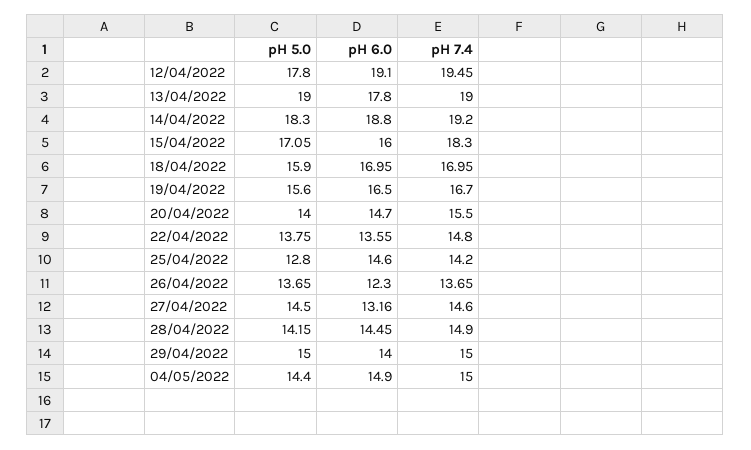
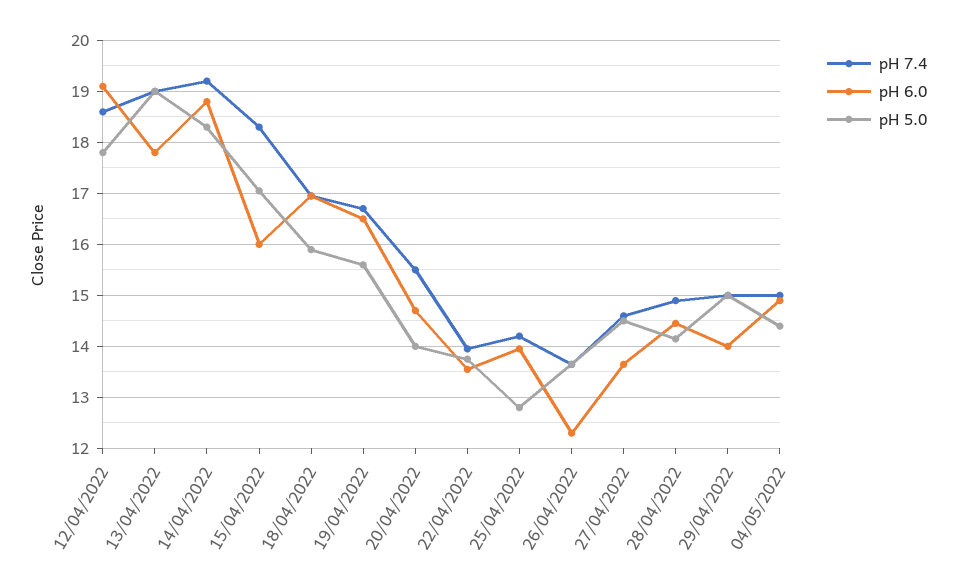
  {
    "pH 5.0": {
      "12/04/2022": 17.8,
      "13/04/2022": 19,
      "14/04/2022": 18.3,
      "15/04/2022": 17.05,
      "18/04/2022": 15.9,
      "19/04/2022": 15.6,
      "20/04/2022": 14,
      "22/04/2022": 13.75,
      "25/04/2022": 12.8,
      "26/04/2022": 13.65,
      "27/04/2022": 14.5,
      "28/04/2022": 14.15,
      "29/04/2022": 15,
      "04/05/2022": 14.4
    },
    "pH 6.0": {
      "12/04/2022": 19.1,
      "13/04/2022": 17.8,
      "14/04/2022": 18.8,
      "15/04/2022": 16,
      "18/04/2022": 16.95,
      "19/04/2022": 16.5,
      "20/04/2022": 14.7,
      "22/04/2022": 13.55,
-     "25/04/2022": 14.6,
+     "25/04/2022": 14,
      "26/04/2022": 12.3,
-     "27/04/2022": 13.16,
+     "27/04/2022": 13.6,
      "28/04/2022": 14.45,
      "29/04/2022": 14,
      "04/05/2022": 14.9
    },
    "pH 7.4": {
-     "12/04/2022": 19.45,
+     "12/04/2022": 18.6,
      "13/04/2022": 19,
      "14/04/2022": 19.2,
      "15/04/2022": 18.3,
      "18/04/2022": 16.95,
      "19/04/2022": 16.7,
      "20/04/2022": 15.5,
-     "22/04/2022": 14.8,
+     "22/04/2022": 14,
      "25/04/2022": 14.2,
      "26/04/2022": 13.65,
      "27/04/2022": 14.6,
      "28/04/2022": 14.9,
      "29/04/2022": 15,
      "04/05/2022": 15
    }
  }

